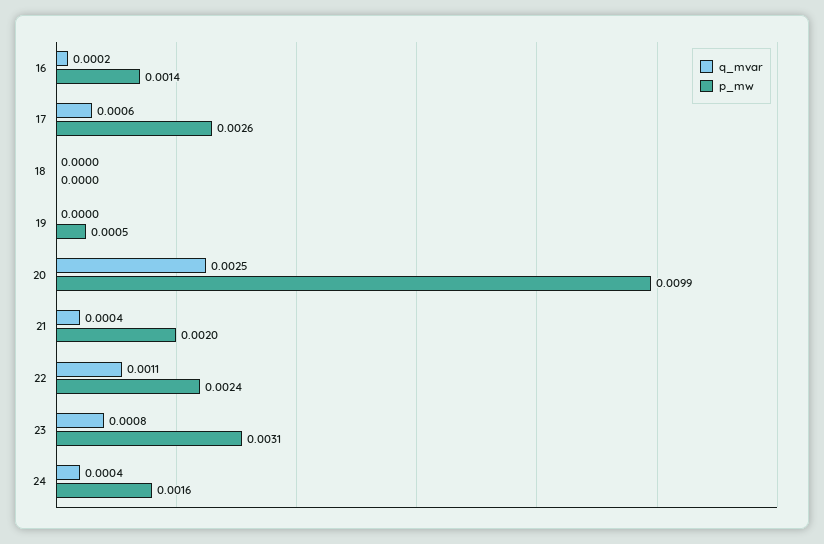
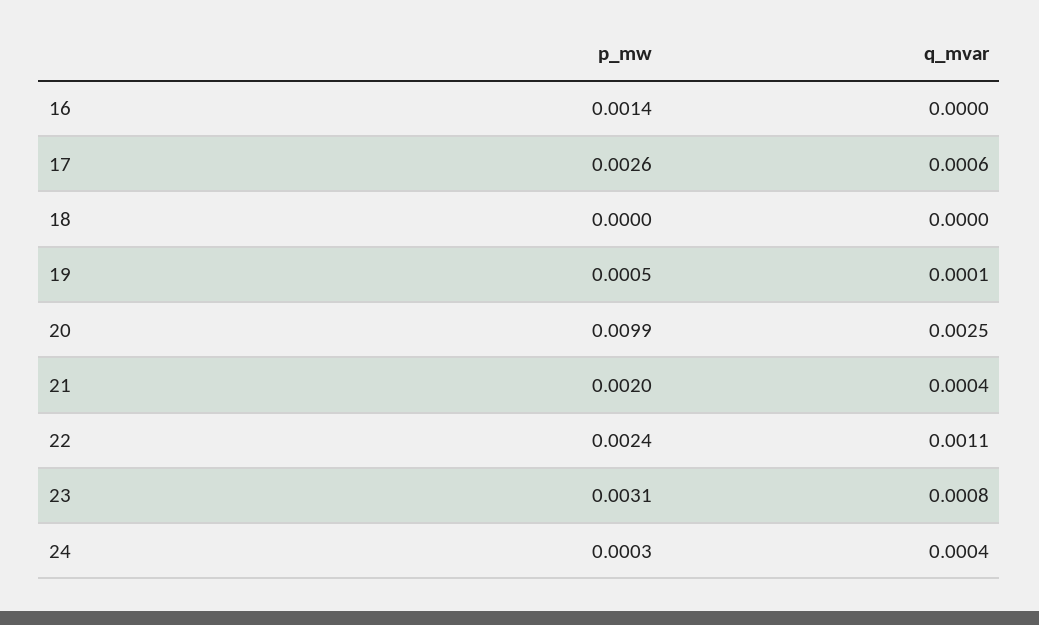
  {
    "q_mvar": {
-     "16": 0.0002,
+     "16": 0,
      "17": 0.0006,
      "18": 0,
-     "19": 0,
+     "19": 0.0001,
      "20": 0.0025,
      "21": 0.0004,
      "22": 0.0011,
      "23": 0.0008,
      "24": 0.0004
    },
    "p_mw": {
      "16": 0.0014,
      "17": 0.0026,
      "18": 0,
      "19": 0.0005,
      "20": 0.0099,
      "21": 0.002,
      "22": 0.0024,
      "23": 0.0031,
-     "24": 0.0016
+     "24": 0.0003
    }
  }

